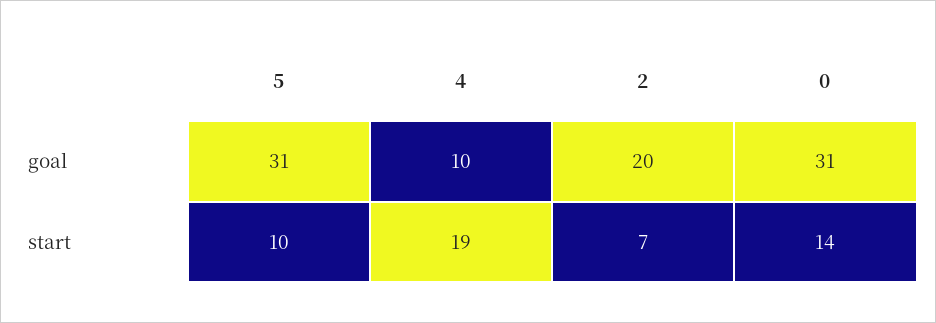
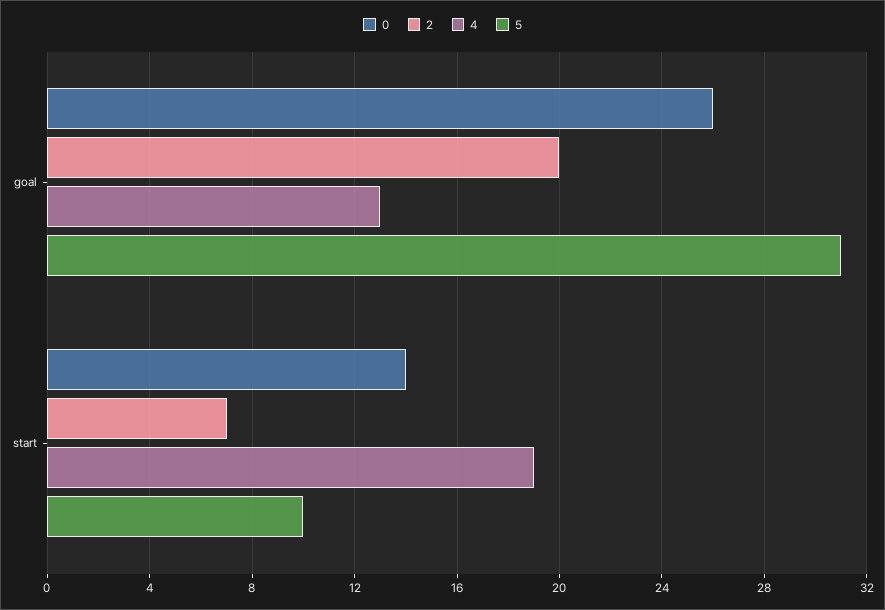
  {
    "5": {
      "goal": 31,
      "start": 10
    },
    "4": {
-     "goal": 10,
+     "goal": 13,
      "start": 19
    },
    "2": {
      "goal": 20,
      "start": 7
    },
    "0": {
-     "goal": 31,
+     "goal": 26,
      "start": 14
    }
  }

